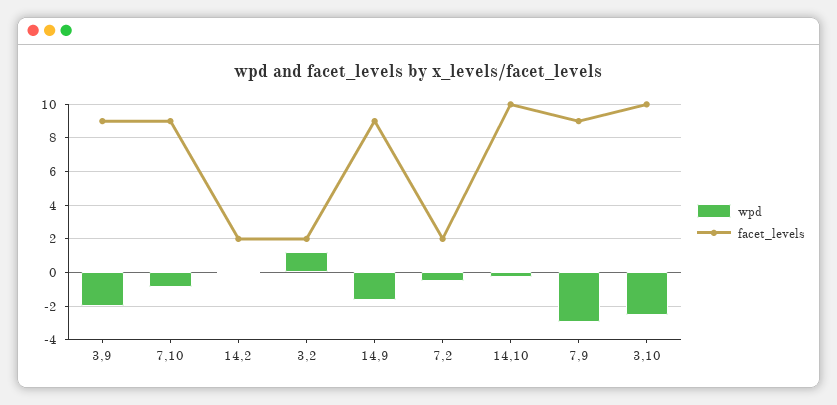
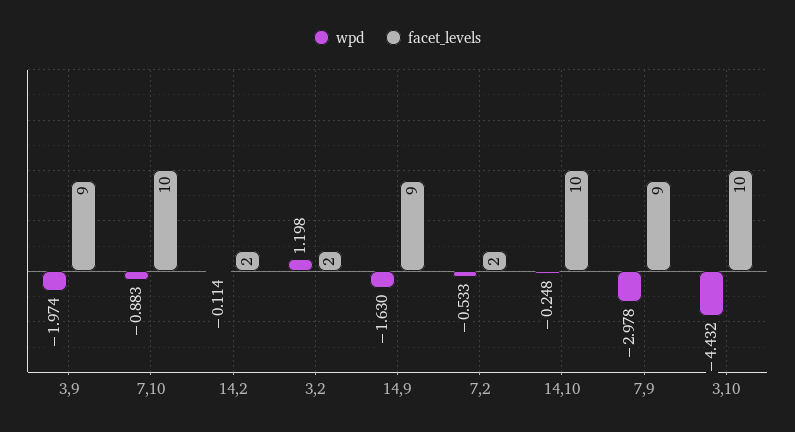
  {
    "wpd": {
      "3,9": -1.974,
      "7,10": -0.883,
      "14,2": -0.114,
      "3,2": 1.198,
      "14,9": -1.63,
      "7,2": -0.533,
      "14,10": -0.248,
      "7,9": -2.978,
-     "3,10": -2.5
+     "3,10": -4.432
    },
    "facet_levels": {
      "3,9": 9,
-     "7,10": 9,
+     "7,10": 10,
      "14,2": 2,
      "3,2": 2,
      "14,9": 9,
      "7,2": 2,
      "14,10": 10,
      "7,9": 9,
      "3,10": 10
    }
  }

